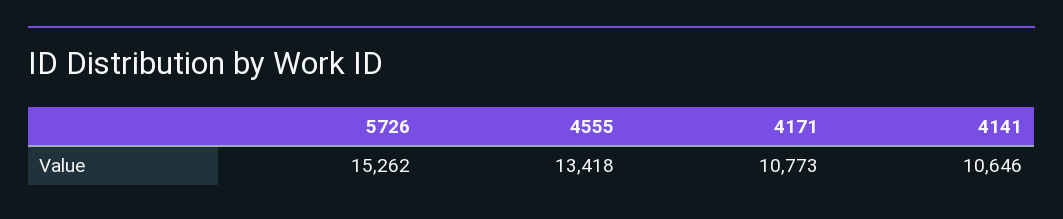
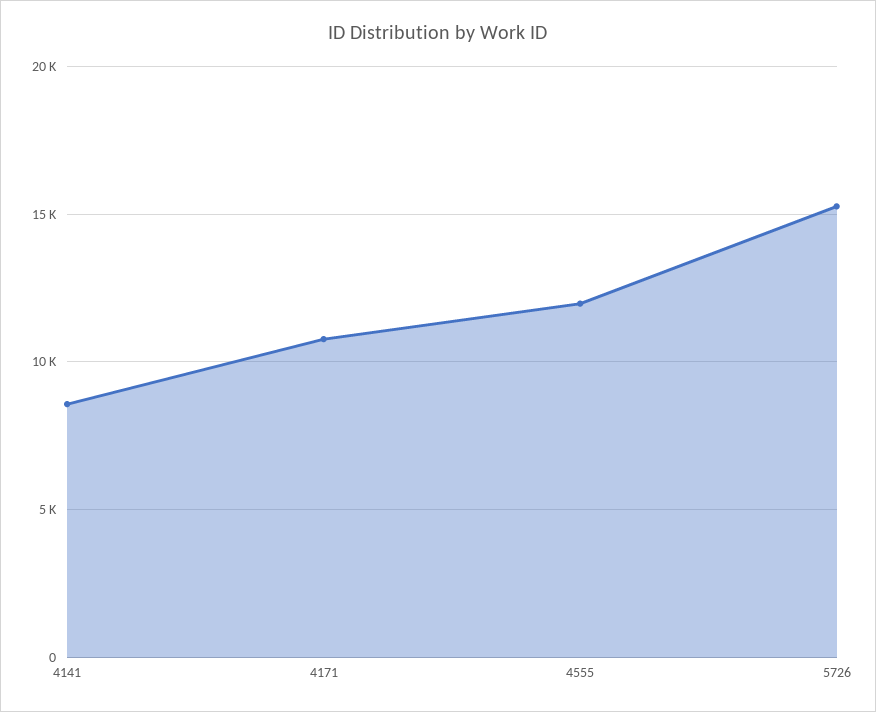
  {
    "5726": 15262,
-   "4555": 13418,
+   "4555": 12000,
    "4171": 10773,
-   "4141": 10646
+   "4141": 8500
  }

